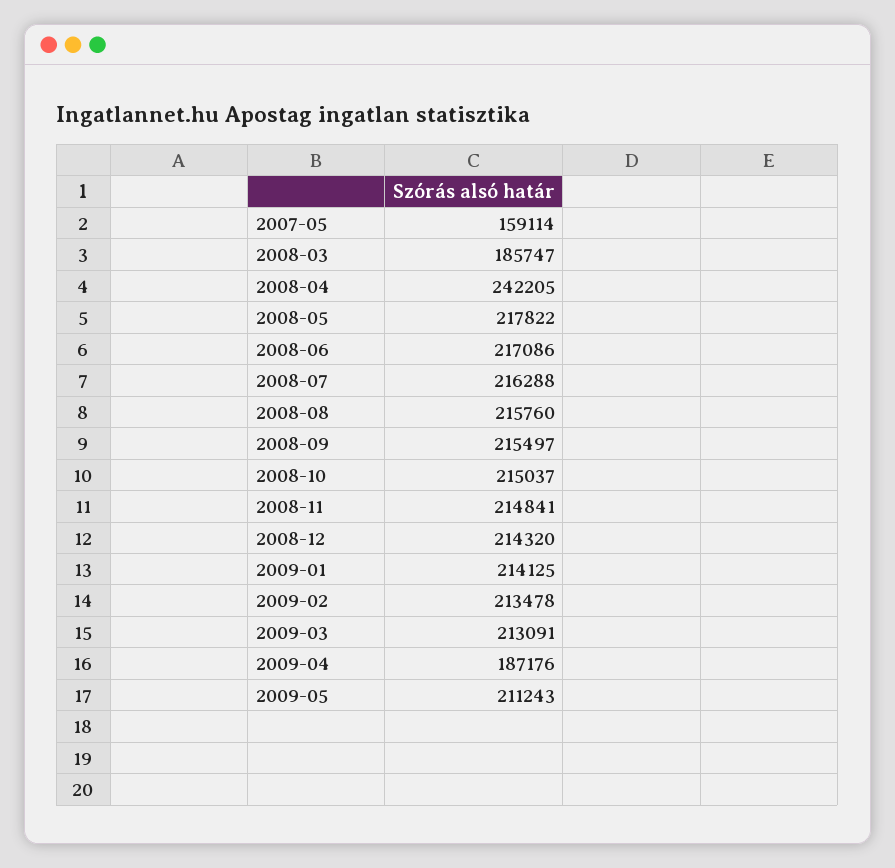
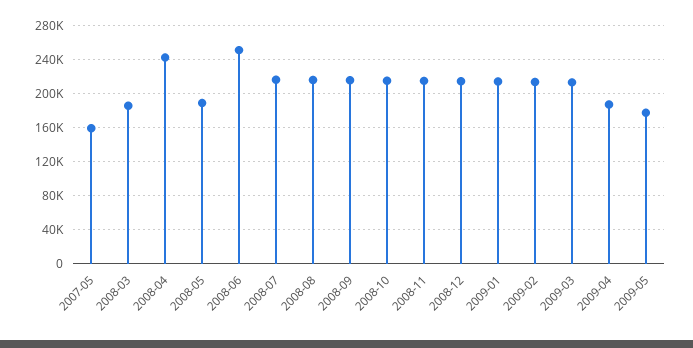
  {
    "2007-05": 159114,
    "2008-03": 185747,
    "2008-04": 242205,
-   "2008-05": 217822,
+   "2008-05": 190000,
-   "2008-06": 217086,
+   "2008-06": 250000,
    "2008-07": 216288,
    "2008-08": 215760,
    "2008-09": 215497,
    "2008-10": 215037,
    "2008-11": 214841,
    "2008-12": 214320,
    "2009-01": 214125,
    "2009-02": 213478,
    "2009-03": 213091,
    "2009-04": 187176,
-   "2009-05": 211243
+   "2009-05": 180000
  }

